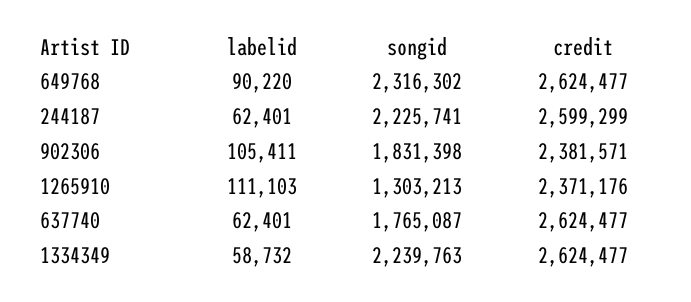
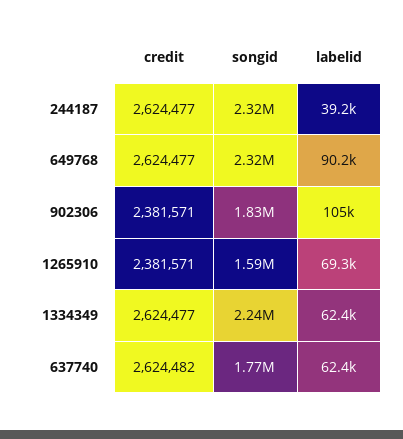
  {
    "labelid": {
      "649768": 90220,
-     "244187": 62401,
+     "244187": 39200,
      "902306": 105411,
-     "1265910": 111103,
+     "1265910": 69300,
      "637740": 62401,
-     "1334349": 58732
+     "1334349": 62400
    },
    "songid": {
      "649768": 2316302,
-     "244187": 2225741,
+     "244187": 2320000,
      "902306": 1831398,
-     "1265910": 1303213,
+     "1265910": 1590000,
      "637740": 1765087,
      "1334349": 2239763
    },
    "credit": {
      "649768": 2624477,
-     "244187": 2599299,
+     "244187": 2624477,
      "902306": 2381571,
-     "1265910": 2371176,
+     "1265910": 2381571,
-     "637740": 2624477,
+     "637740": 2624482,
      "1334349": 2624477
    }
  }

